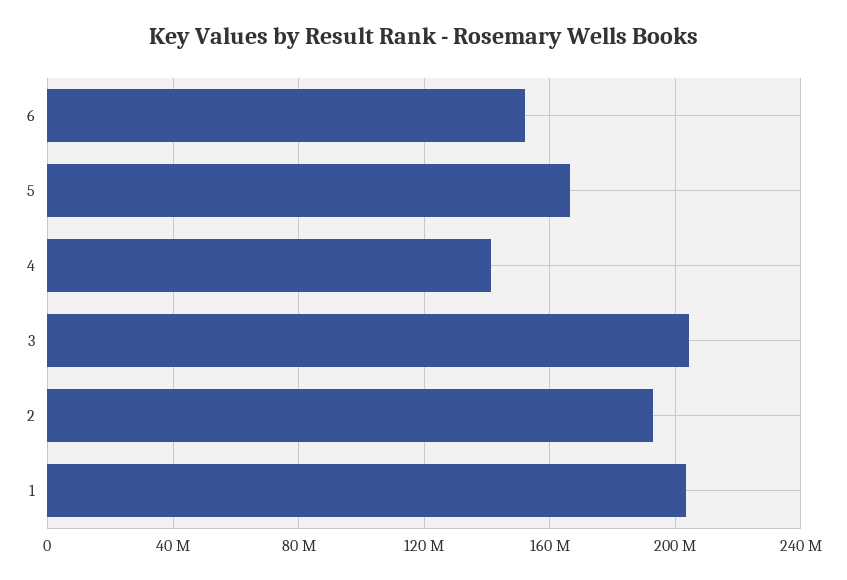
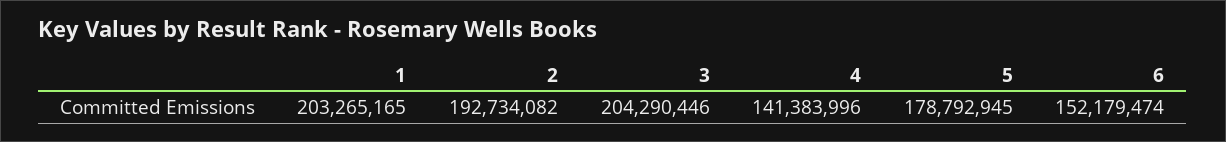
  {
    "6": 152179474,
-   "5": 165000000,
+   "5": 178792945,
    "4": 141383996,
    "3": 204290446,
    "2": 192734082,
    "1": 203265165
  }

